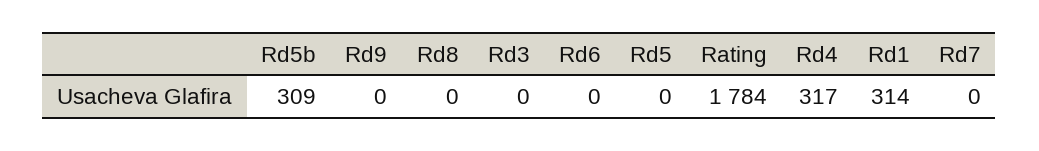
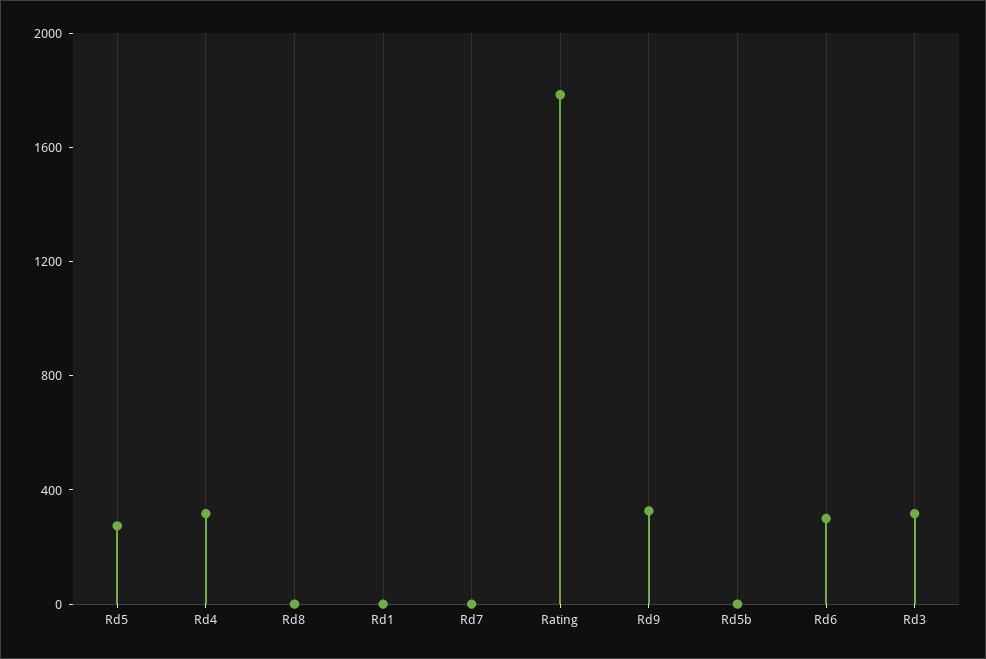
  {
-   "Rd5b": 309,
+   "Rd5b": 0,
-   "Rd9": 0,
+   "Rd9": 300,
    "Rd8": 0,
-   "Rd3": 0,
+   "Rd3": 300,
-   "Rd6": 0,
+   "Rd6": 300,
-   "Rd5": 0,
+   "Rd5": 300,
    "Rating": 1784,
    "Rd4": 317,
-   "Rd1": 314,
+   "Rd1": 0,
    "Rd7": 0
  }

